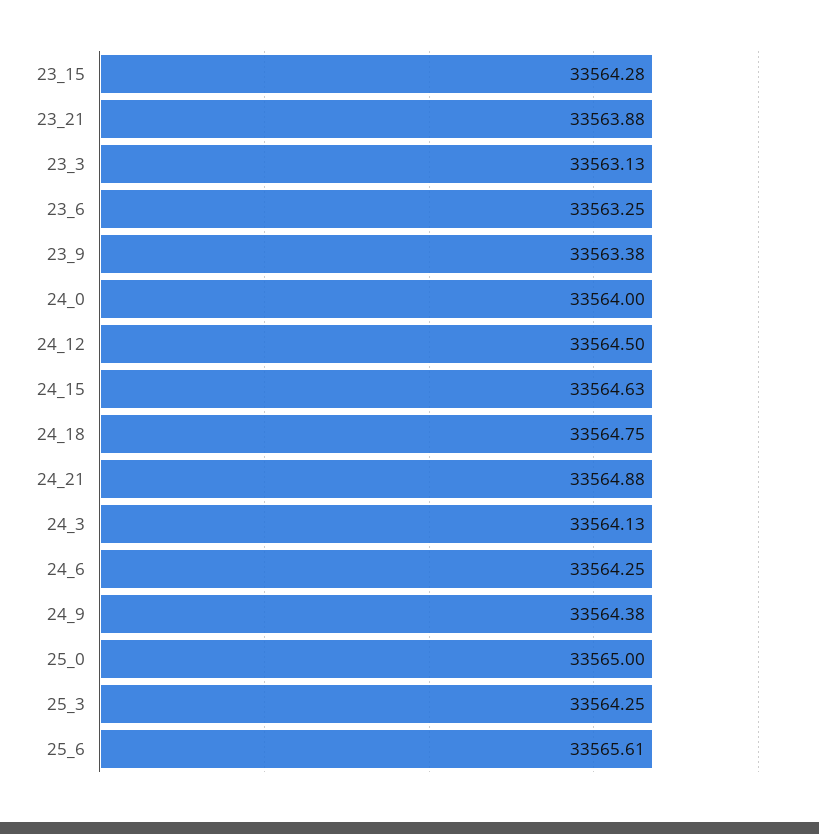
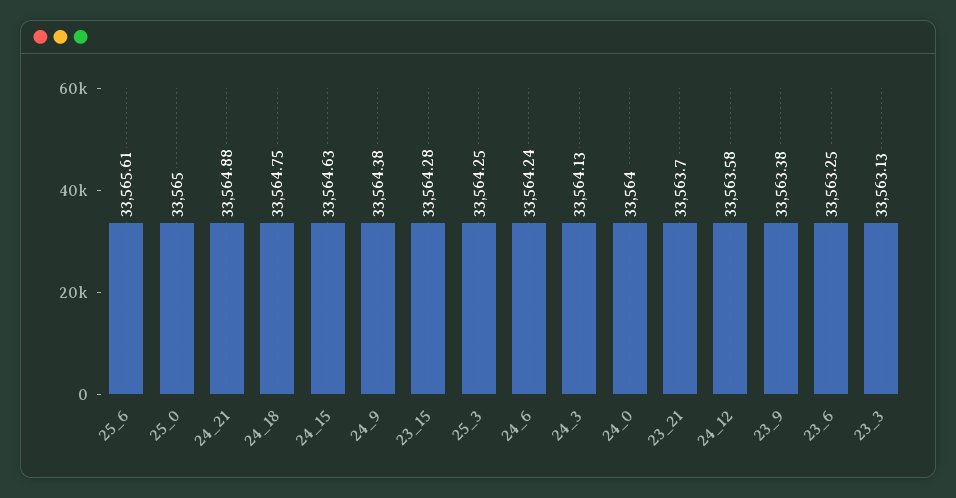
  {
    "23_15": 33564.28,
-   "23_21": 33563.88,
+   "23_21": 33563.7,
    "23_3": 33563.13,
    "23_6": 33563.25,
    "23_9": 33563.38,
    "24_0": 33564,
-   "24_12": 33564.5,
+   "24_12": 33563.58,
    "24_15": 33564.63,
    "24_18": 33564.75,
    "24_21": 33564.88,
    "24_3": 33564.13,
-   "24_6": 33564.25,
+   "24_6": 33564.24,
    "24_9": 33564.38,
    "25_0": 33565,
    "25_3": 33564.25,
    "25_6": 33565.61
  }

